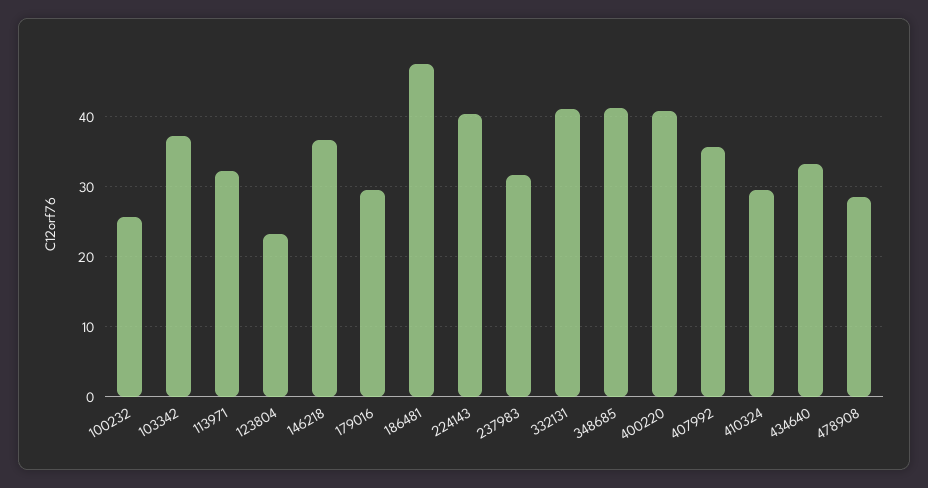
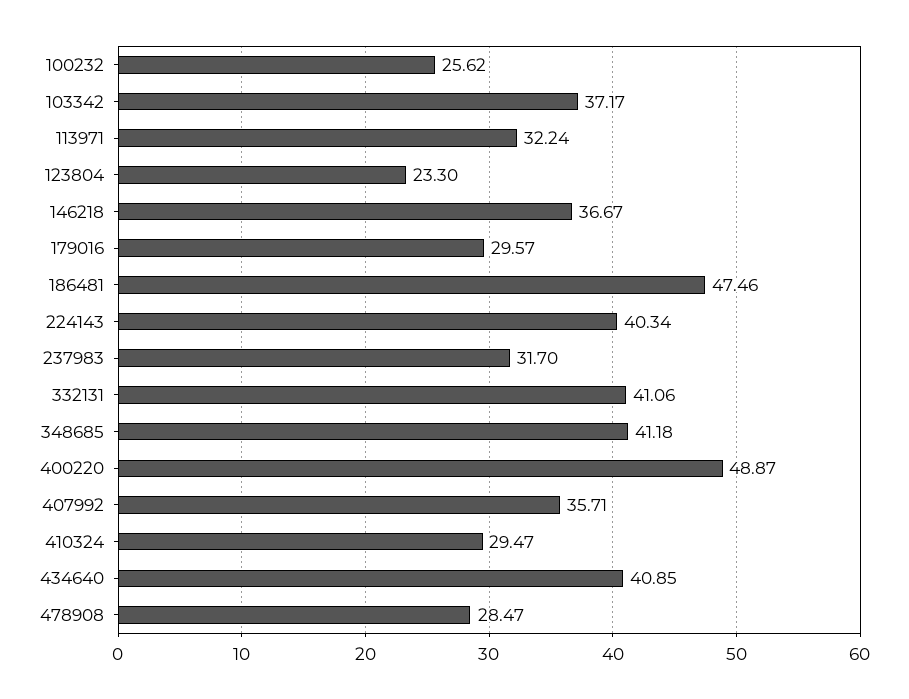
  {
    "100232": 25.62,
    "103342": 37.17,
    "113971": 32.24,
    "123804": 23.3,
    "146218": 36.67,
    "179016": 29.57,
    "186481": 47.46,
    "224143": 40.34,
    "237983": 31.7,
    "332131": 41.06,
    "348685": 41.18,
-   "400220": 41,
+   "400220": 48.87,
    "407992": 35.71,
    "410324": 29.47,
-   "434640": 33,
+   "434640": 40.85,
    "478908": 28.47
  }

